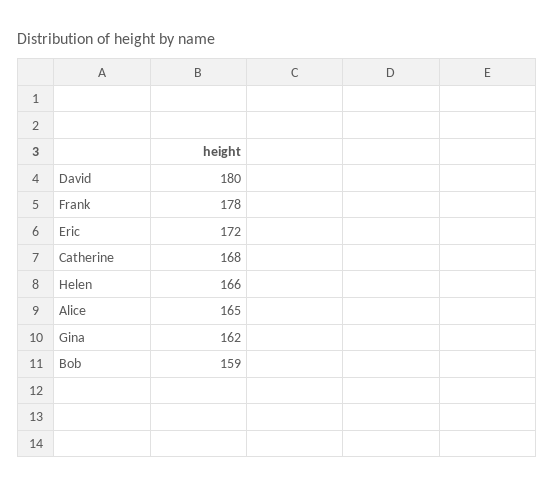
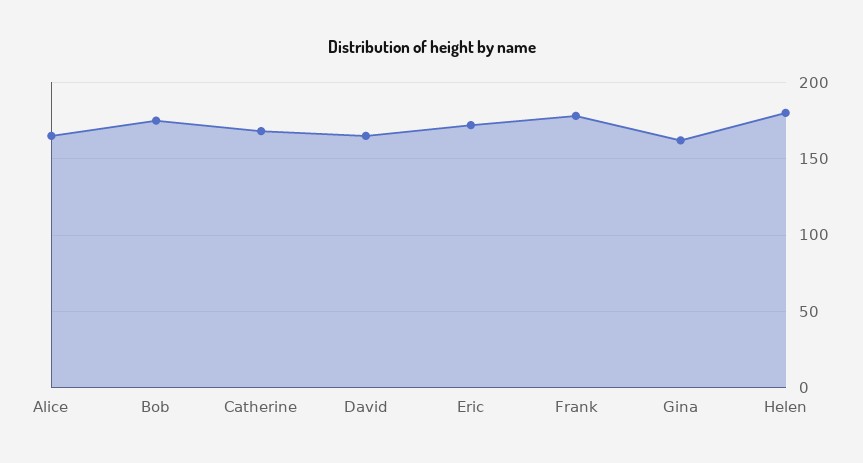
  {
-   "David": 180,
+   "David": 165,
    "Frank": 178,
    "Eric": 172,
    "Catherine": 168,
-   "Helen": 166,
+   "Helen": 180,
    "Alice": 165,
    "Gina": 162,
-   "Bob": 159
+   "Bob": 175
  }

